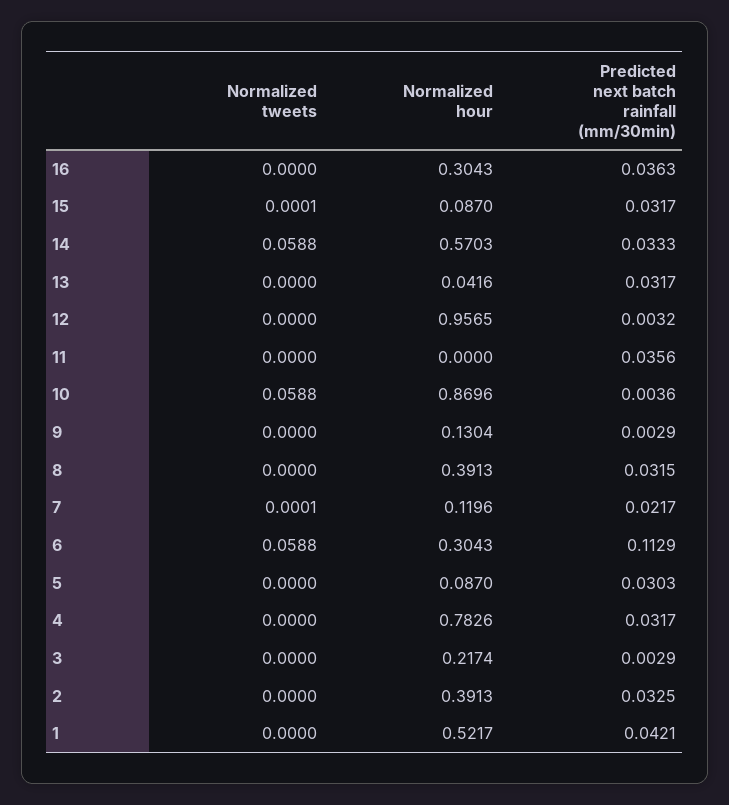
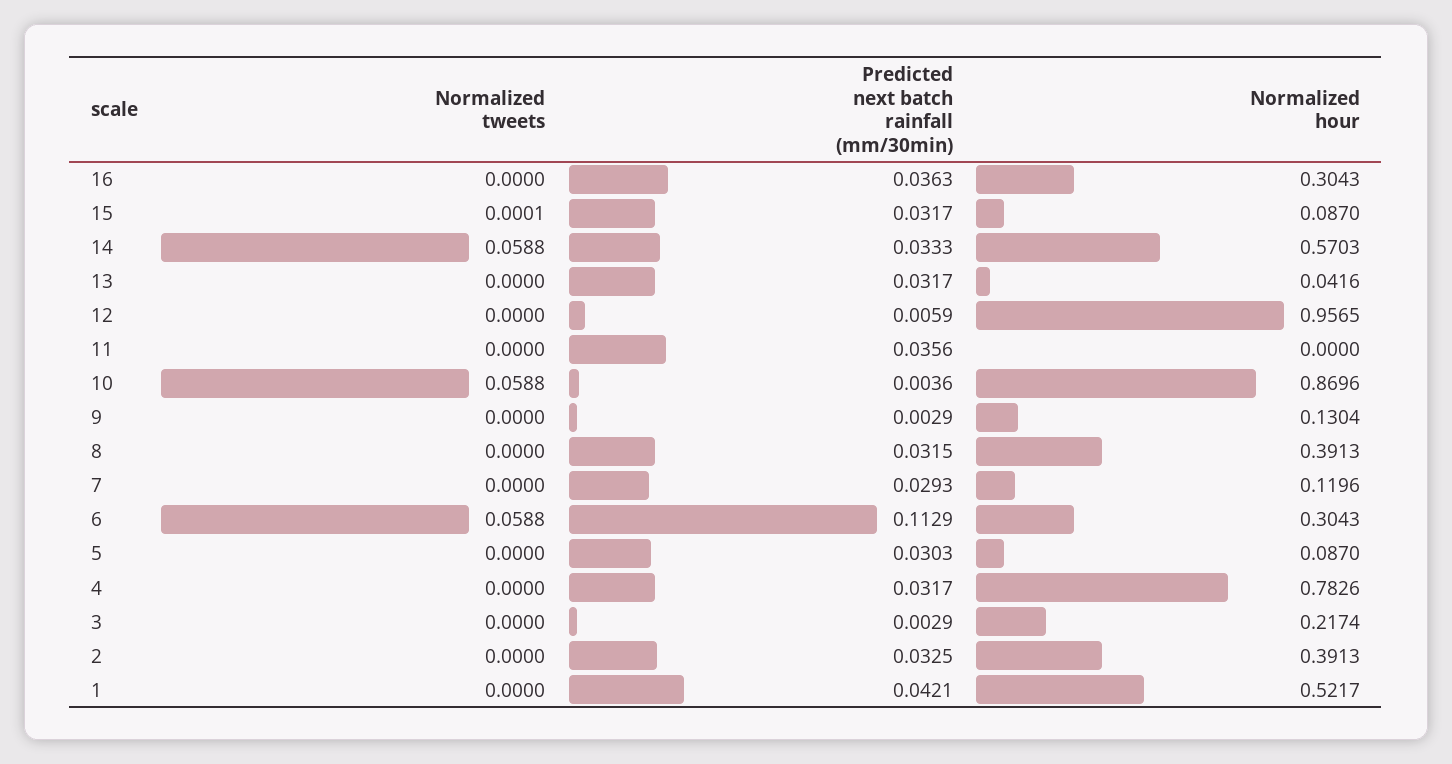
  {
    "Normalized tweets": {
      "16": 0,
      "15": 0.0001,
      "14": 0.0588,
      "13": 0,
      "12": 0,
      "11": 0,
      "10": 0.0588,
      "9": 0,
      "8": 0,
-     "7": 0.0001,
+     "7": 0,
      "6": 0.0588,
      "5": 0,
      "4": 0,
      "3": 0,
      "2": 0,
      "1": 0
    },
    "Normalized hour": {
      "16": 0.3043,
      "15": 0.087,
      "14": 0.5703,
      "13": 0.0416,
      "12": 0.9565,
      "11": 0,
      "10": 0.8696,
      "9": 0.1304,
      "8": 0.3913,
      "7": 0.1196,
      "6": 0.3043,
      "5": 0.087,
      "4": 0.7826,
      "3": 0.2174,
      "2": 0.3913,
      "1": 0.5217
    },
    "Predicted next batch rainfall (mm/30min)": {
      "16": 0.0363,
      "15": 0.0317,
      "14": 0.0333,
      "13": 0.0317,
-     "12": 0.0032,
+     "12": 0.0059,
      "11": 0.0356,
      "10": 0.0036,
      "9": 0.0029,
      "8": 0.0315,
-     "7": 0.0217,
+     "7": 0.0293,
      "6": 0.1129,
      "5": 0.0303,
      "4": 0.0317,
      "3": 0.0029,
      "2": 0.0325,
      "1": 0.0421
    }
  }

